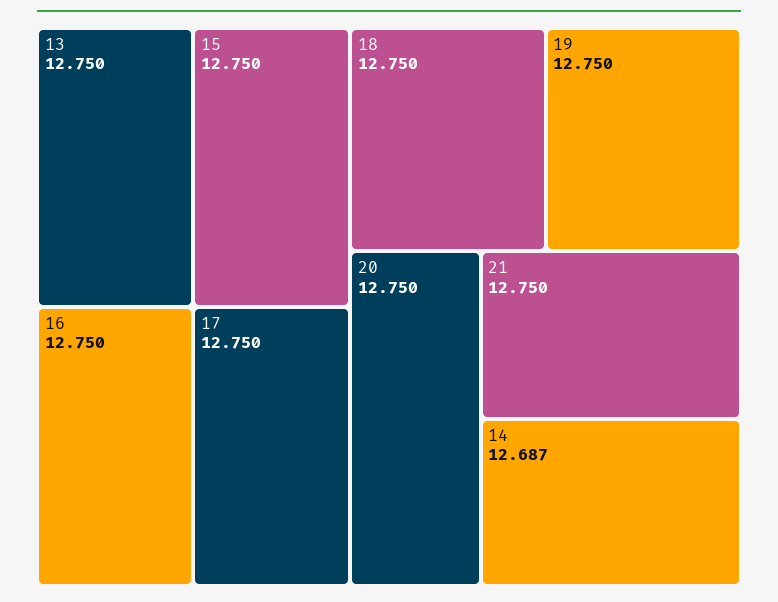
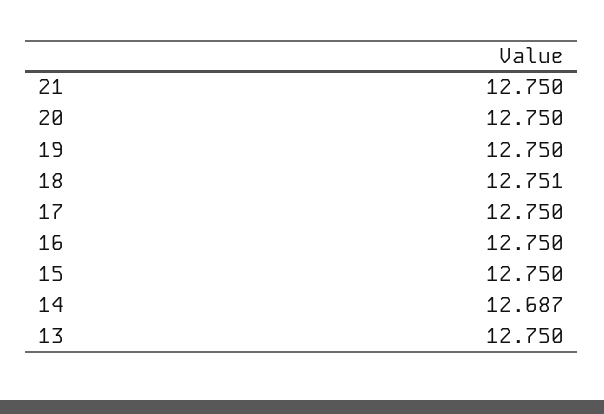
  {
    "13": 12.75,
    "15": 12.75,
    "16": 12.75,
    "17": 12.75,
-   "18": 12.75,
+   "18": 12.751,
    "19": 12.75,
    "20": 12.75,
    "21": 12.75,
    "14": 12.687
  }

